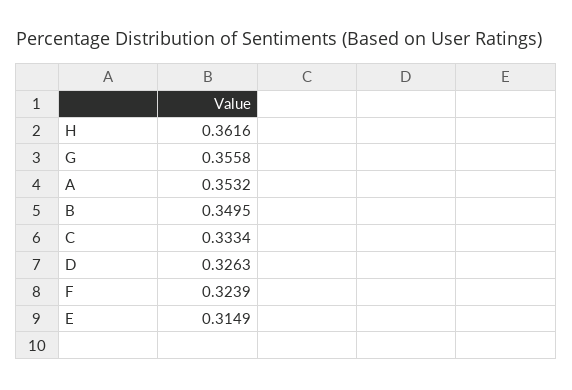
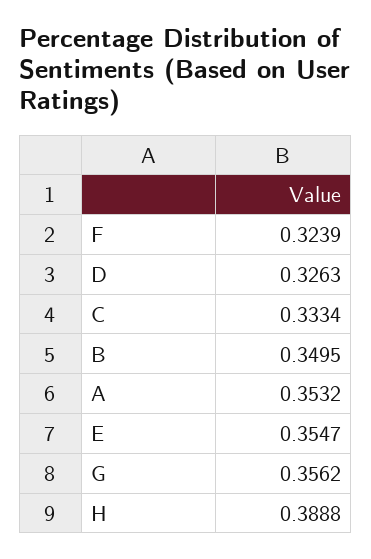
  {
-   "H": 0.3616,
+   "H": 0.3888,
-   "G": 0.3558,
+   "G": 0.3562,
    "A": 0.3532,
    "B": 0.3495,
    "C": 0.3334,
    "D": 0.3263,
    "F": 0.3239,
-   "E": 0.3149
+   "E": 0.3547
  }

